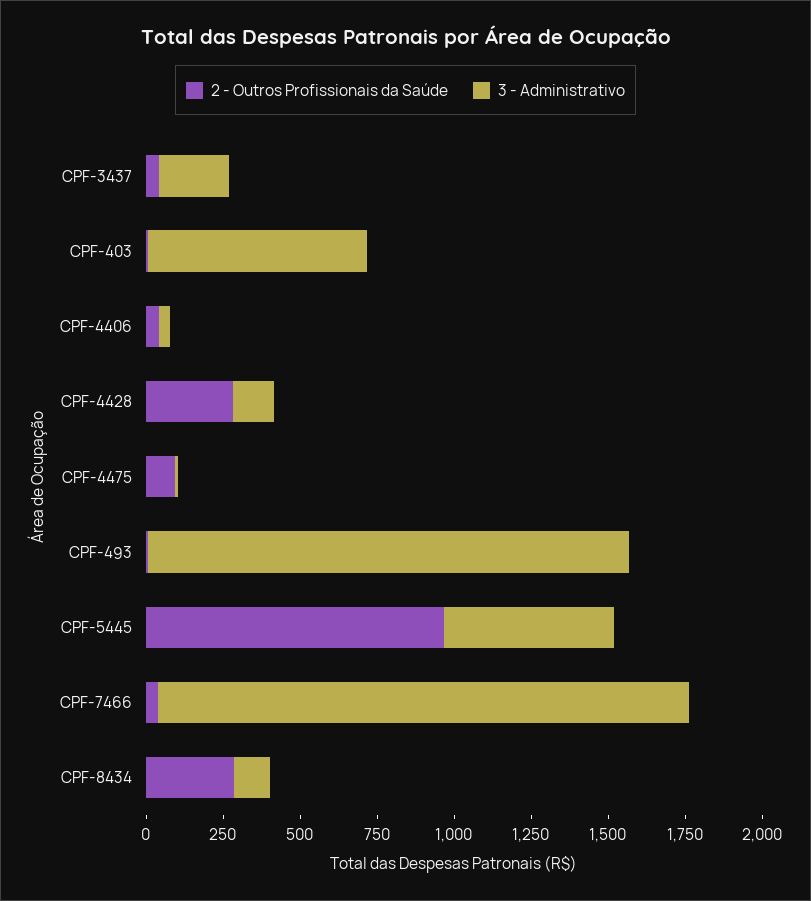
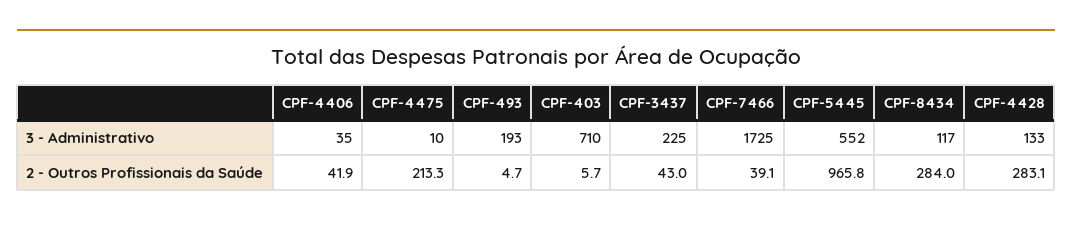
  {
    "2 - Outros Profissionais da Saúde": {
      "CPF-3437": 43,
      "CPF-403": 5.7,
      "CPF-4406": 41.9,
      "CPF-4428": 283.1,
-     "CPF-4475": 100,
+     "CPF-4475": 213.3,
      "CPF-493": 4.7,
      "CPF-5445": 965.8,
      "CPF-7466": 39.1,
      "CPF-8434": 284
    },
    "3 - Administrativo": {
      "CPF-3437": 225,
      "CPF-403": 710,
      "CPF-4406": 35,
      "CPF-4428": 133,
      "CPF-4475": 10,
-     "CPF-493": 1550,
+     "CPF-493": 193,
      "CPF-5445": 552,
      "CPF-7466": 1725,
      "CPF-8434": 117
    }
  }

